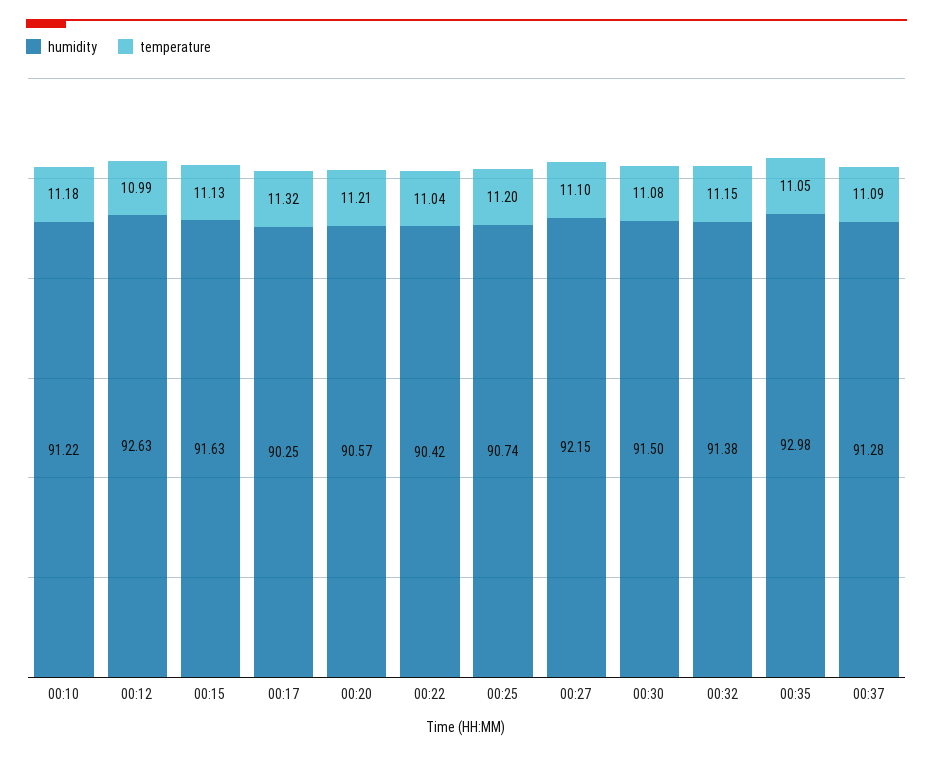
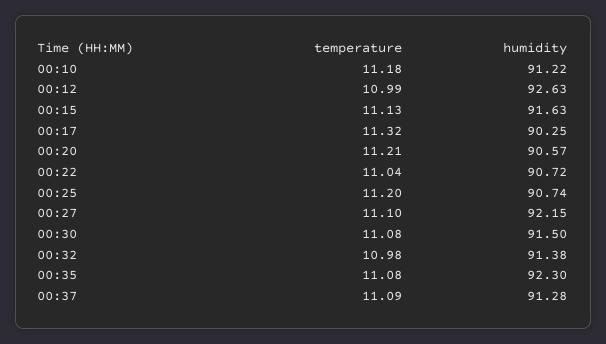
  {
    "humidity": {
      "00:10": 91.22,
      "00:12": 92.63,
      "00:15": 91.63,
      "00:17": 90.25,
      "00:20": 90.57,
-     "00:22": 90.42,
+     "00:22": 90.72,
      "00:25": 90.74,
      "00:27": 92.15,
      "00:30": 91.5,
      "00:32": 91.38,
-     "00:35": 92.98,
+     "00:35": 92.3,
      "00:37": 91.28
    },
    "temperature": {
      "00:10": 11.18,
      "00:12": 10.99,
      "00:15": 11.13,
      "00:17": 11.32,
      "00:20": 11.21,
      "00:22": 11.04,
      "00:25": 11.2,
      "00:27": 11.1,
      "00:30": 11.08,
-     "00:32": 11.15,
+     "00:32": 10.98,
-     "00:35": 11.05,
+     "00:35": 11.08,
      "00:37": 11.09
    }
  }

